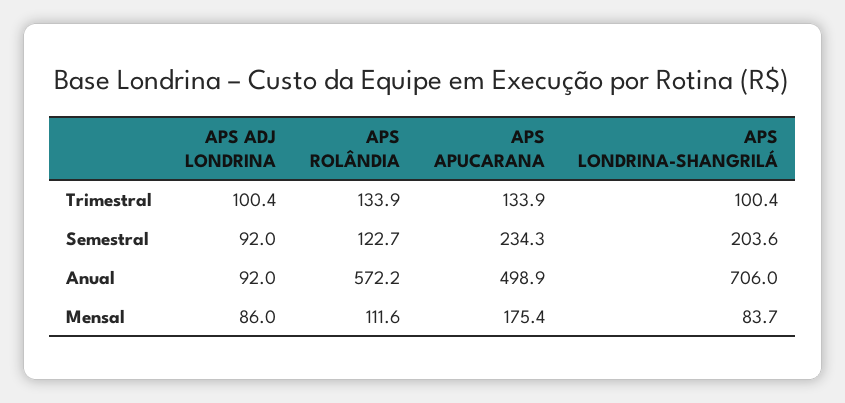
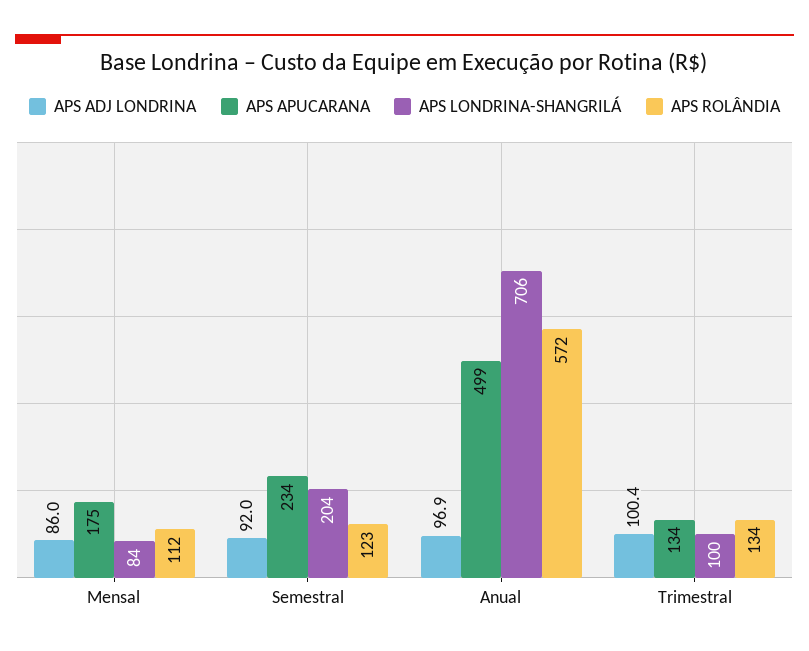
  {
    "APS ADJ LONDRINA": {
      "Trimestral": 100.4,
      "Semestral": 92,
-     "Anual": 92,
+     "Anual": 96.9,
      "Mensal": 86
    },
    "APS ROLÂNDIA": {
      "Trimestral": 133.9,
      "Semestral": 122.7,
      "Anual": 572.2,
      "Mensal": 111.6
    },
    "APS APUCARANA": {
      "Trimestral": 133.9,
      "Semestral": 234.3,
      "Anual": 498.9,
      "Mensal": 175.4
    },
    "APS LONDRINA-SHANGRILÁ": {
      "Trimestral": 100.4,
      "Semestral": 203.6,
      "Anual": 706,
      "Mensal": 83.7
    }
  }

